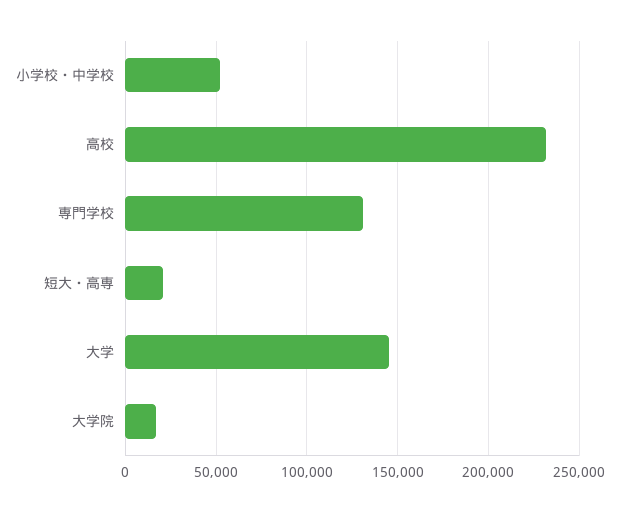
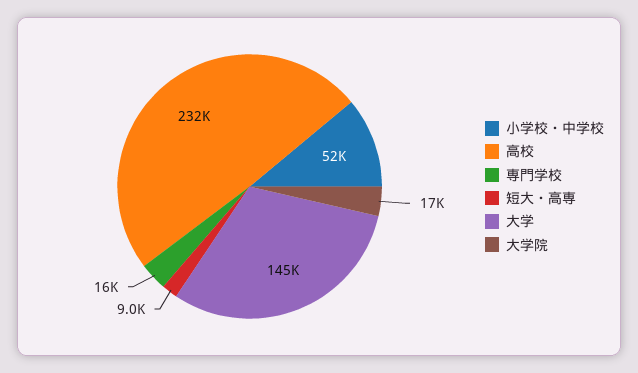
  {
    "小学校・中学校": 52000,
    "高校": 232000,
-   "専門学校": 130000,
+   "専門学校": 16000,
-   "短大・高専": 20000,
+   "短大・高専": 9000,
    "大学": 145000,
    "大学院": 17000
  }

